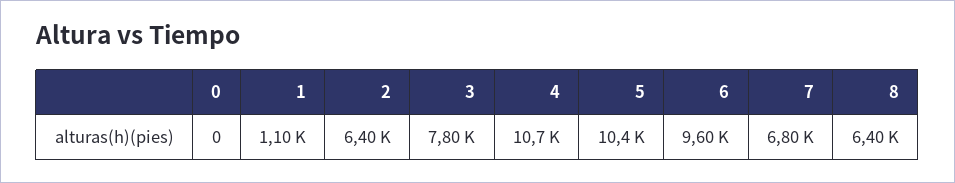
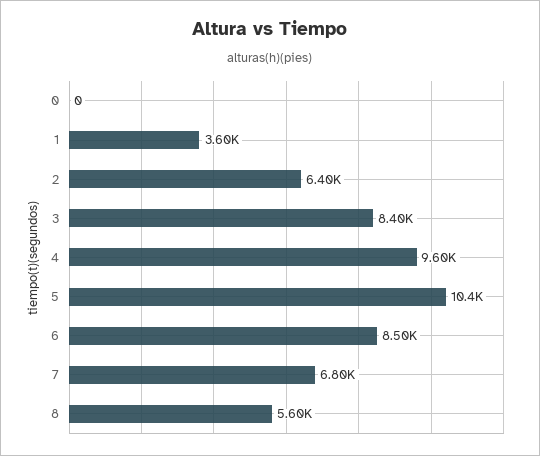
  {
    "0": 0,
-   "1": 1100,
+   "1": 3600,
    "2": 6400,
-   "3": 7800,
+   "3": 8400,
-   "4": 10700,
+   "4": 9600,
    "5": 10400,
-   "6": 9600,
+   "6": 8500,
    "7": 6800,
-   "8": 6400
+   "8": 5600
  }

